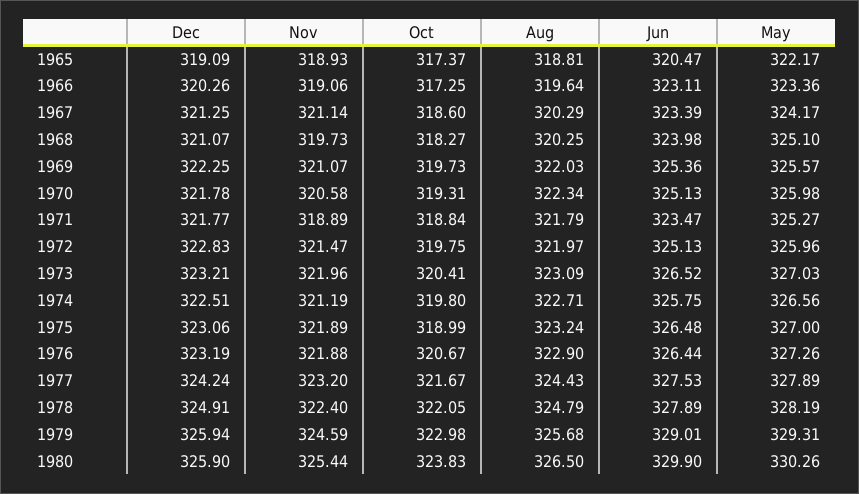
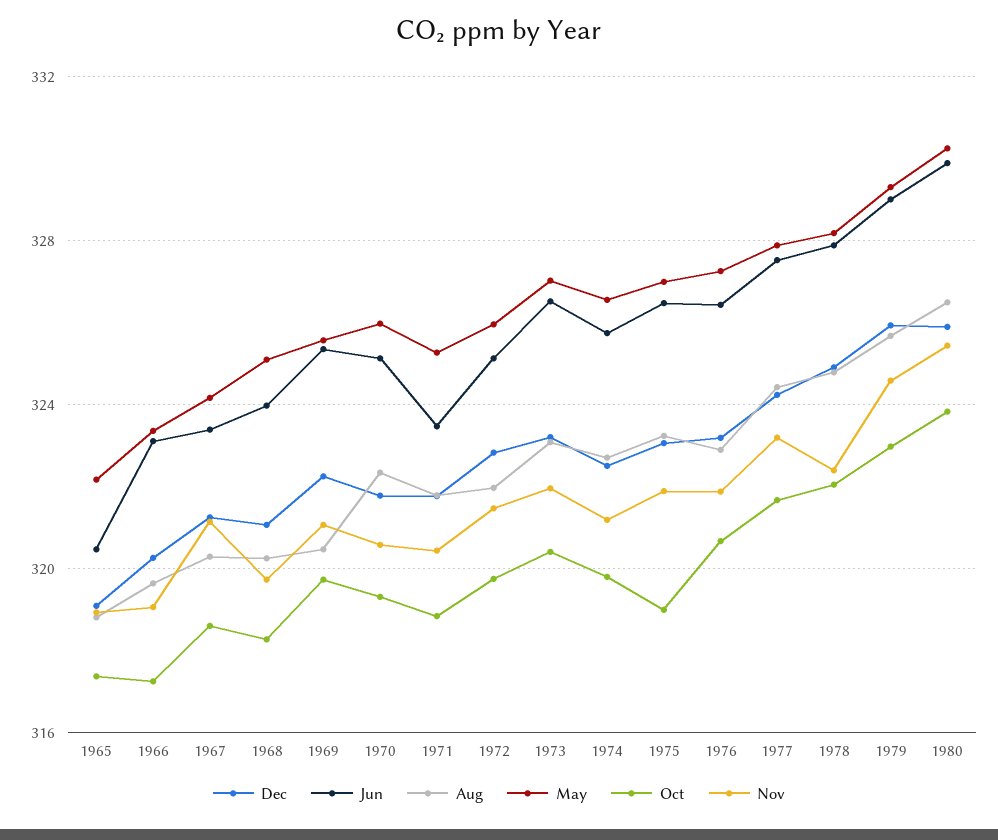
  {
    "Dec": {
      "1965": 319.09,
      "1966": 320.26,
      "1967": 321.25,
      "1968": 321.07,
      "1969": 322.25,
      "1970": 321.78,
      "1971": 321.77,
      "1972": 322.83,
      "1973": 323.21,
      "1974": 322.51,
      "1975": 323.06,
      "1976": 323.19,
      "1977": 324.24,
      "1978": 324.91,
      "1979": 325.94,
      "1980": 325.9
    },
    "Nov": {
      "1965": 318.93,
      "1966": 319.06,
      "1967": 321.14,
      "1968": 319.73,
      "1969": 321.07,
      "1970": 320.58,
-     "1971": 318.89,
+     "1971": 320.5,
      "1972": 321.47,
      "1973": 321.96,
      "1974": 321.19,
      "1975": 321.89,
      "1976": 321.88,
      "1977": 323.2,
      "1978": 322.4,
      "1979": 324.59,
      "1980": 325.44
    },
    "Oct": {
      "1965": 317.37,
      "1966": 317.25,
      "1967": 318.6,
      "1968": 318.27,
      "1969": 319.73,
      "1970": 319.31,
      "1971": 318.84,
      "1972": 319.75,
      "1973": 320.41,
      "1974": 319.8,
      "1975": 318.99,
      "1976": 320.67,
      "1977": 321.67,
      "1978": 322.05,
      "1979": 322.98,
      "1980": 323.83
    },
    "Aug": {
      "1965": 318.81,
      "1966": 319.64,
      "1967": 320.29,
      "1968": 320.25,
-     "1969": 322.03,
+     "1969": 320.5,
      "1970": 322.34,
      "1971": 321.79,
      "1972": 321.97,
      "1973": 323.09,
      "1974": 322.71,
      "1975": 323.24,
      "1976": 322.9,
      "1977": 324.43,
      "1978": 324.79,
      "1979": 325.68,
      "1980": 326.5
    },
    "Jun": {
      "1965": 320.47,
      "1966": 323.11,
      "1967": 323.39,
      "1968": 323.98,
      "1969": 325.36,
      "1970": 325.13,
      "1971": 323.47,
      "1972": 325.13,
      "1973": 326.52,
      "1974": 325.75,
      "1975": 326.48,
      "1976": 326.44,
      "1977": 327.53,
      "1978": 327.89,
      "1979": 329.01,
      "1980": 329.9
    },
    "May": {
      "1965": 322.17,
      "1966": 323.36,
      "1967": 324.17,
      "1968": 325.1,
      "1969": 325.57,
      "1970": 325.98,
      "1971": 325.27,
      "1972": 325.96,
      "1973": 327.03,
      "1974": 326.56,
      "1975": 327,
      "1976": 327.26,
      "1977": 327.89,
      "1978": 328.19,
      "1979": 329.31,
      "1980": 330.26
    }
  }

